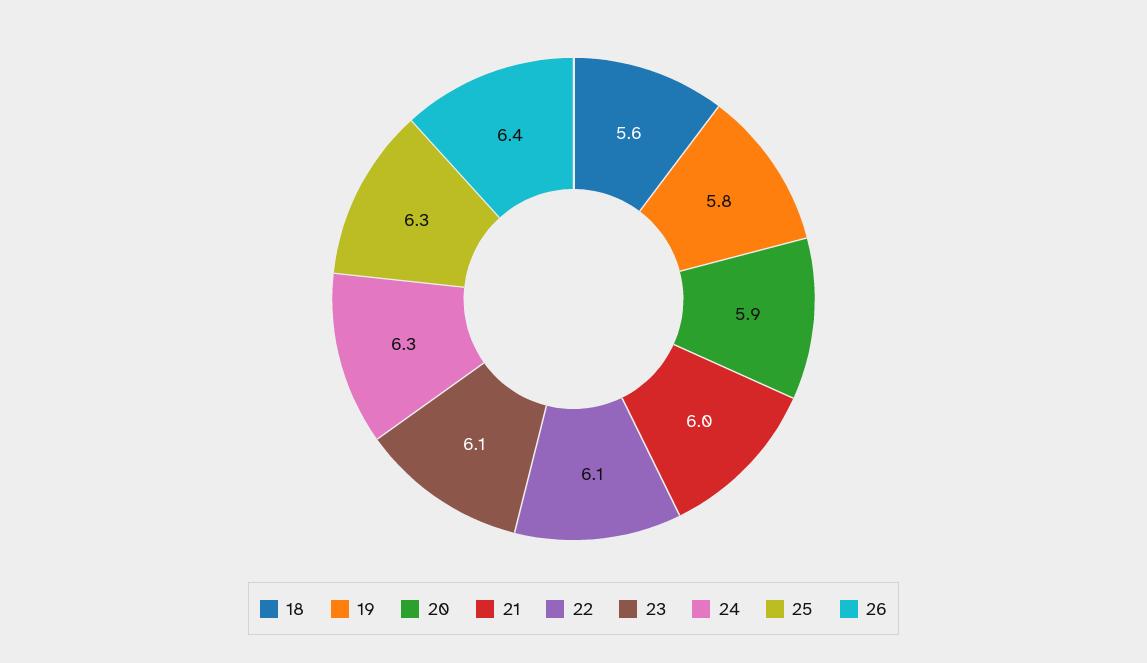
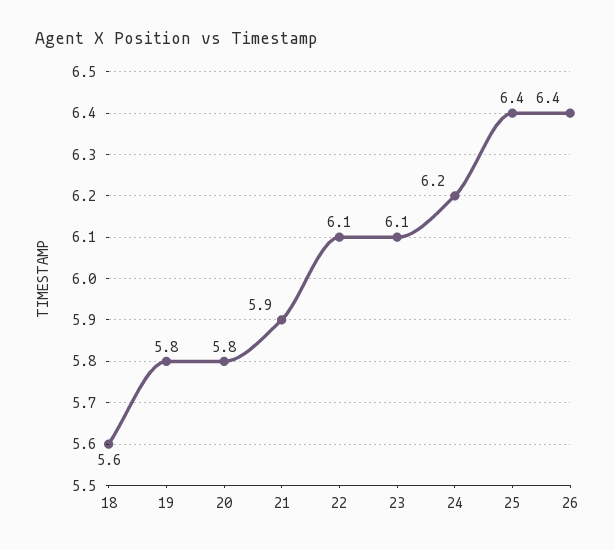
  {
    "18": 5.6,
    "19": 5.8,
-   "20": 5.9,
+   "20": 5.8,
-   "21": 6,
+   "21": 5.9,
    "22": 6.1,
    "23": 6.1,
-   "24": 6.3,
+   "24": 6.2,
-   "25": 6.3,
+   "25": 6.4,
    "26": 6.4
  }

